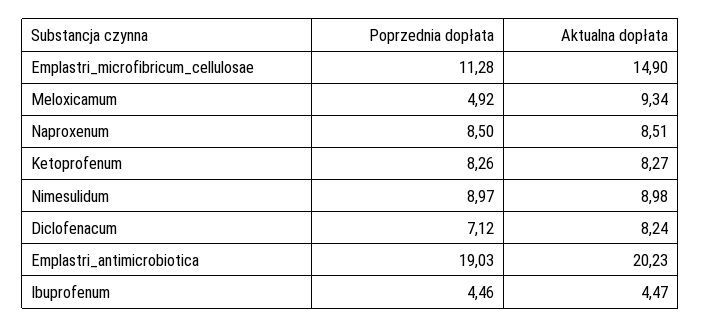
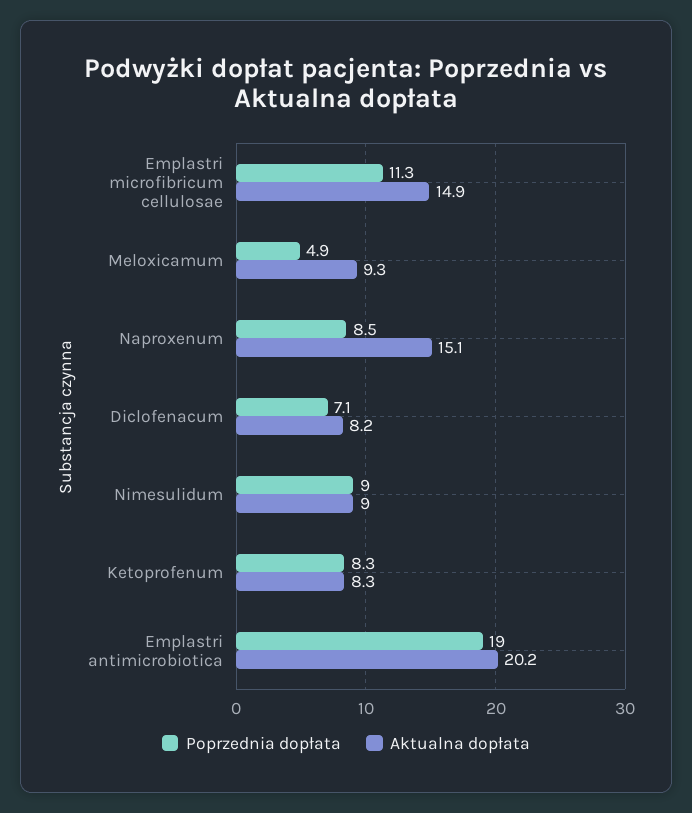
  {
    "Poprzednia dopłata": {
      "Emplastri_microfibricum_cellulosae": 11.28,
      "Meloxicamum": 4.92,
      "Naproxenum": 8.5,
      "Ketoprofenum": 8.26,
      "Nimesulidum": 8.97,
      "Diclofenacum": 7.12,
-     "Emplastri_antimicrobiotica": 19.03,
+     "Emplastri_antimicrobiotica": 19.03
-     "Ibuprofenum": 4.46
    },
    "Aktualna dopłata": {
      "Emplastri_microfibricum_cellulosae": 14.9,
      "Meloxicamum": 9.34,
-     "Naproxenum": 8.51,
+     "Naproxenum": 15.1,
      "Ketoprofenum": 8.27,
      "Nimesulidum": 8.98,
      "Diclofenacum": 8.24,
-     "Emplastri_antimicrobiotica": 20.23,
+     "Emplastri_antimicrobiotica": 20.23
-     "Ibuprofenum": 4.47
    }
  }

